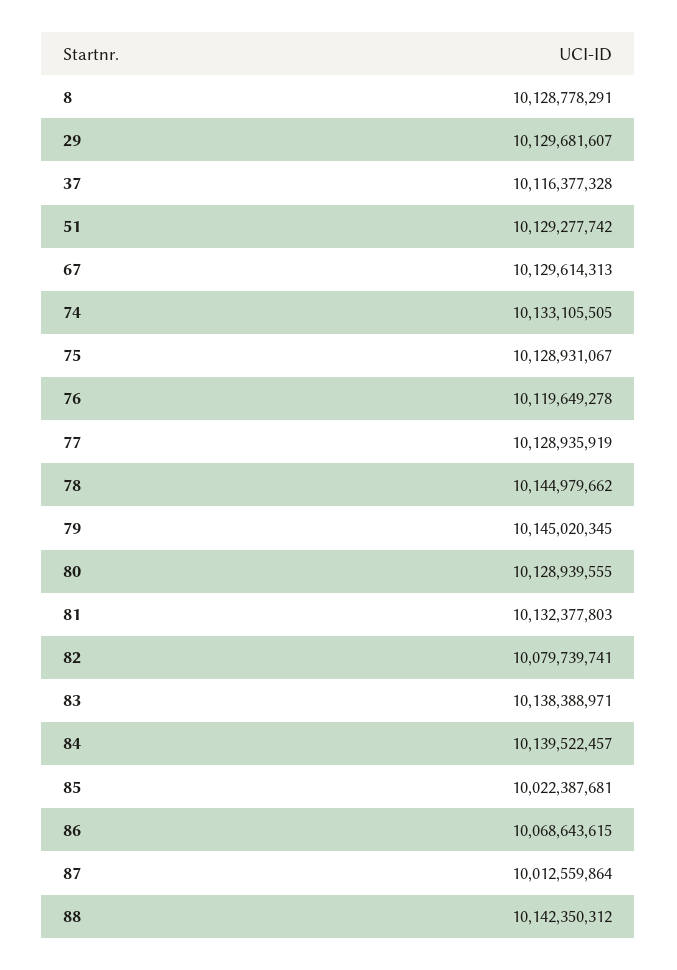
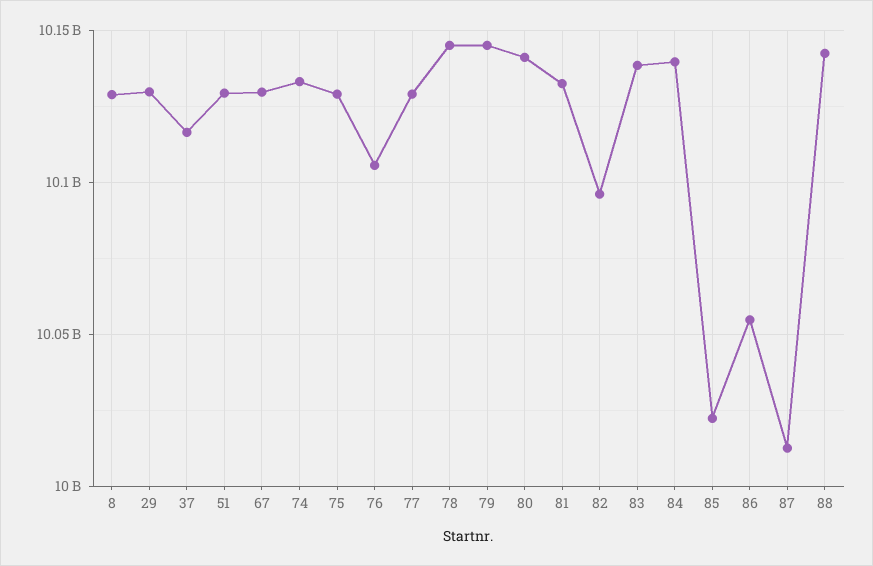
  {
    "8": 10128778291,
    "29": 10129681607,
    "37": 10116377328,
    "51": 10129277742,
    "67": 10129614313,
    "74": 10133105505,
    "75": 10128931067,
-   "76": 10119649278,
+   "76": 10105000000,
    "77": 10128935919,
    "78": 10144979662,
    "79": 10145020345,
-   "80": 10128939555,
+   "80": 10140000000,
    "81": 10132377803,
-   "82": 10079739741,
+   "82": 10095000000,
    "83": 10138388971,
    "84": 10139522457,
    "85": 10022387681,
-   "86": 10068643615,
+   "86": 10055000000,
    "87": 10012559864,
    "88": 10142350312
  }

